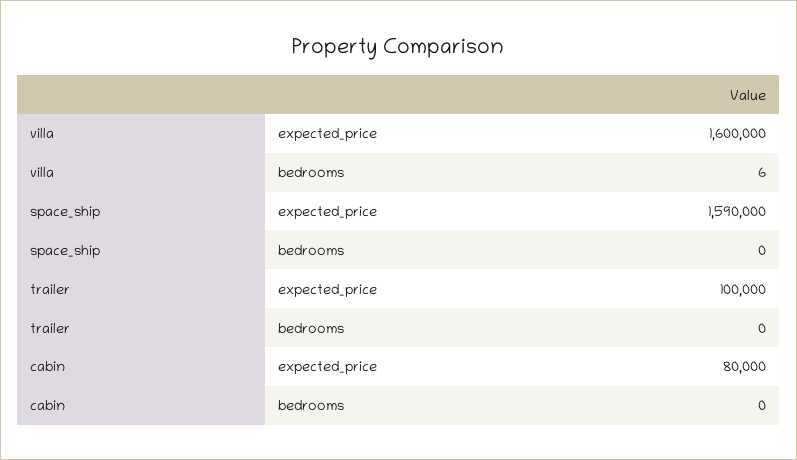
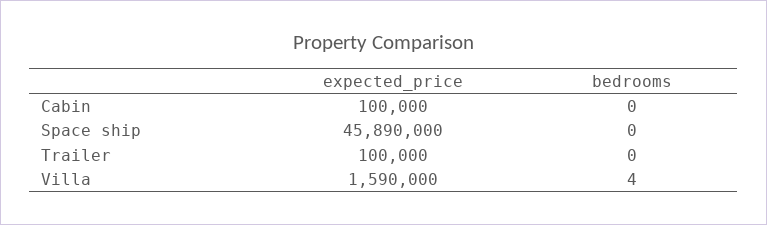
  {
    "villa": {
-     "expected_price": 1600000,
+     "expected_price": 1590000,
-     "bedrooms": 6
+     "bedrooms": 4
    },
    "space_ship": {
-     "expected_price": 1590000,
+     "expected_price": 45890000,
      "bedrooms": 0
    },
    "trailer": {
      "expected_price": 100000,
      "bedrooms": 0
    },
    "cabin": {
-     "expected_price": 80000,
+     "expected_price": 100000,
      "bedrooms": 0
    }
  }

